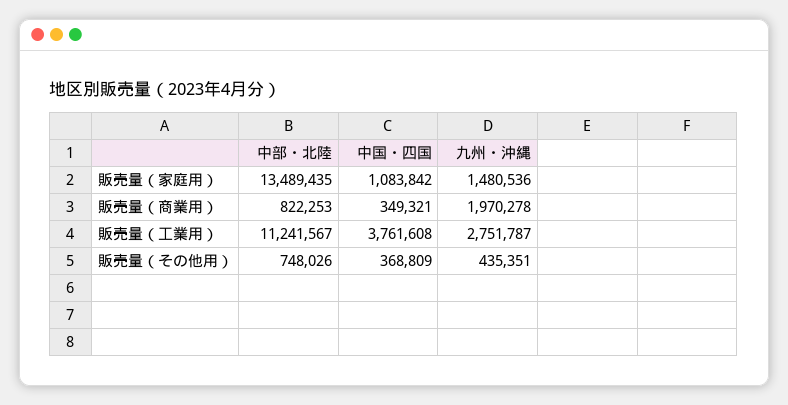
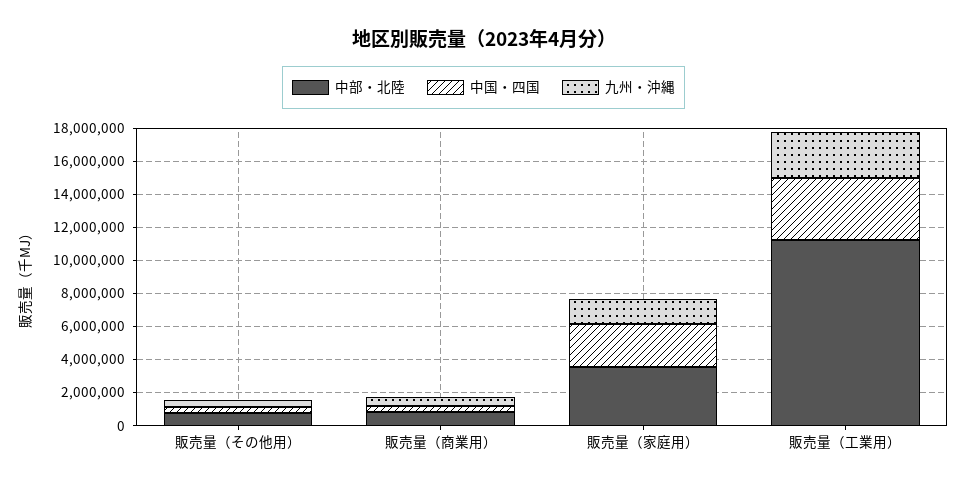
  {
    "中部・北陸": {
-     "販売量（家庭用）": 13489435,
+     "販売量（家庭用）": 3500000,
      "販売量（商業用）": 822253,
      "販売量（工業用）": 11241567,
      "販売量（その他用）": 748026
    },
    "中国・四国": {
-     "販売量（家庭用）": 1083842,
+     "販売量（家庭用）": 2500000,
      "販売量（商業用）": 349321,
      "販売量（工業用）": 3761608,
      "販売量（その他用）": 368809
    },
    "九州・沖縄": {
      "販売量（家庭用）": 1480536,
-     "販売量（商業用）": 1970278,
+     "販売量（商業用）": 500000,
      "販売量（工業用）": 2751787,
      "販売量（その他用）": 435351
    }
  }

